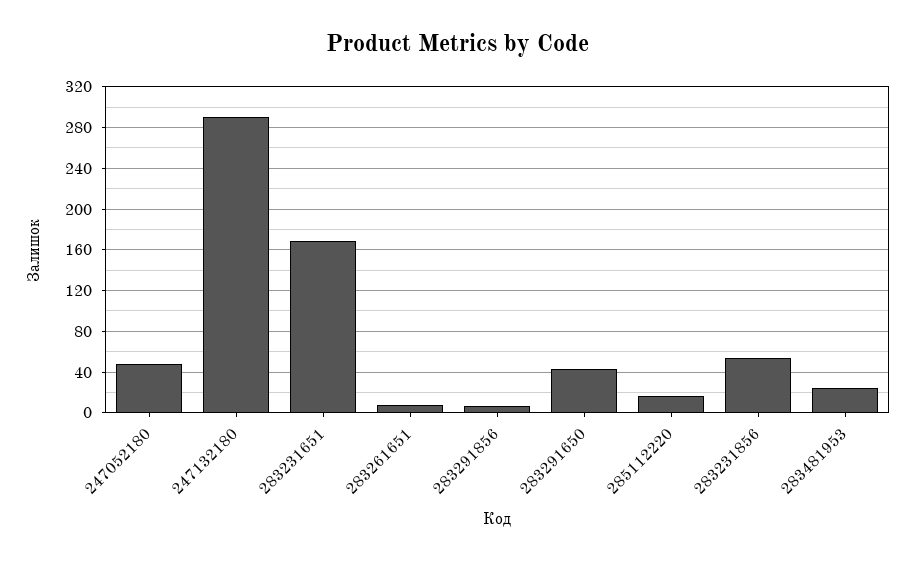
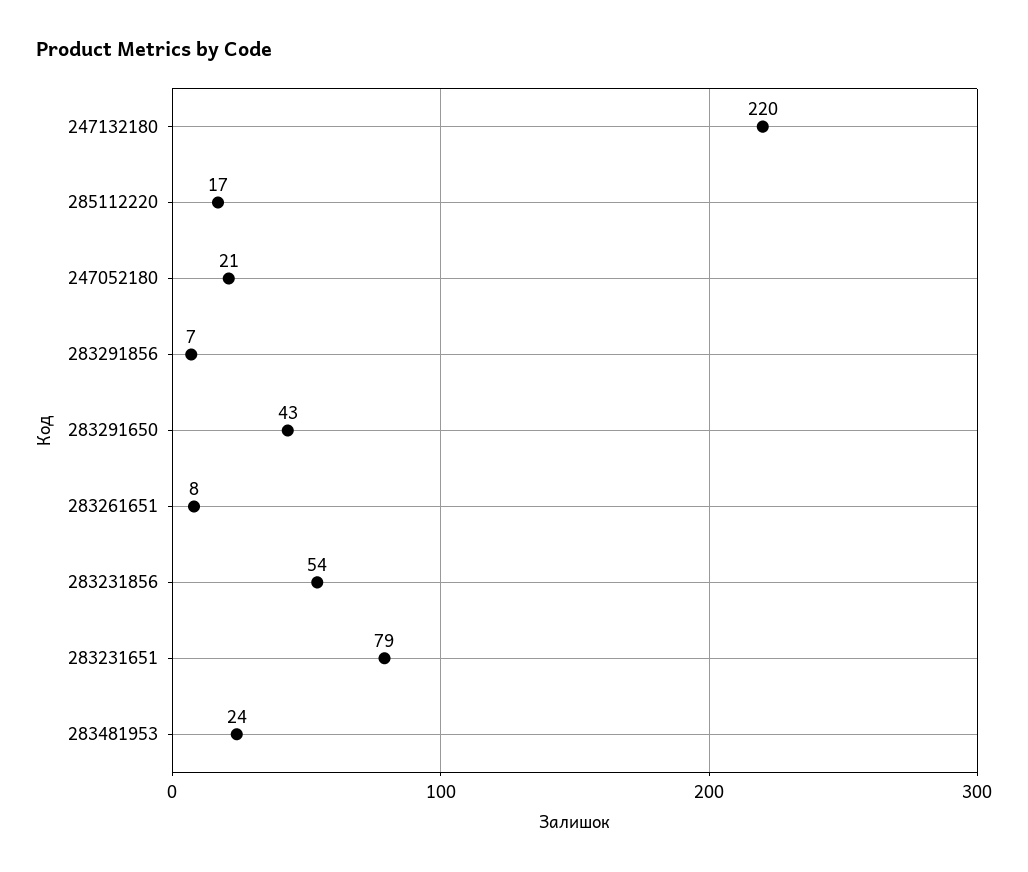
  {
-   "247052180": 50,
+   "247052180": 21,
-   "247132180": 290,
+   "247132180": 220,
-   "283231651": 170,
+   "283231651": 79,
    "283261651": 8,
    "283291856": 7,
    "283291650": 43,
    "285112220": 17,
    "283231856": 54,
    "283481953": 24
  }

